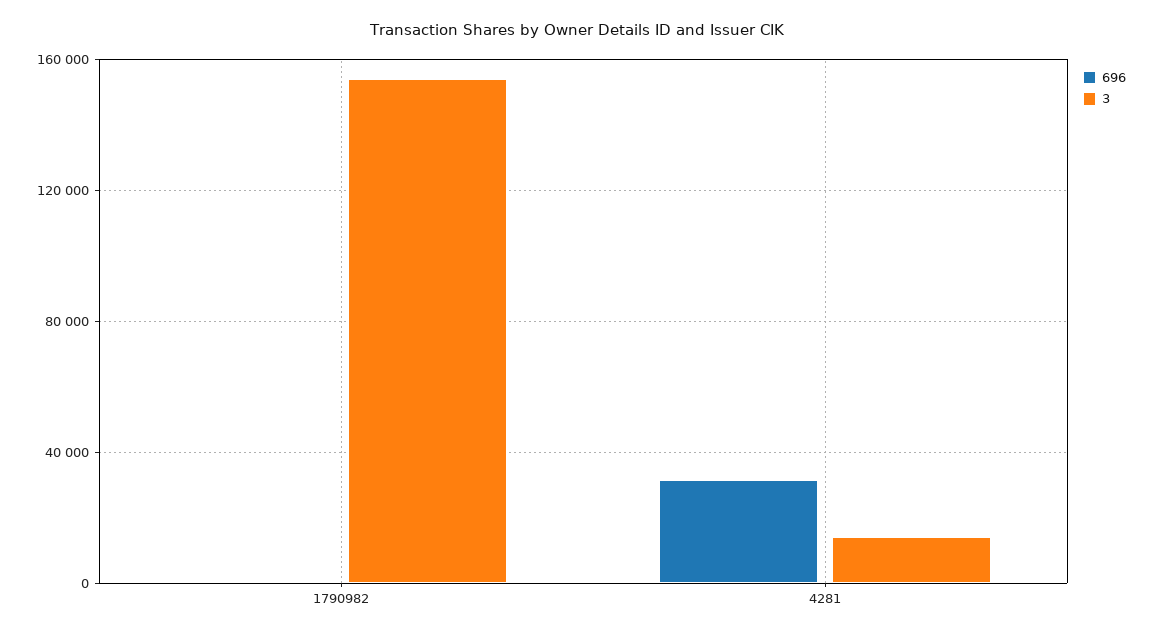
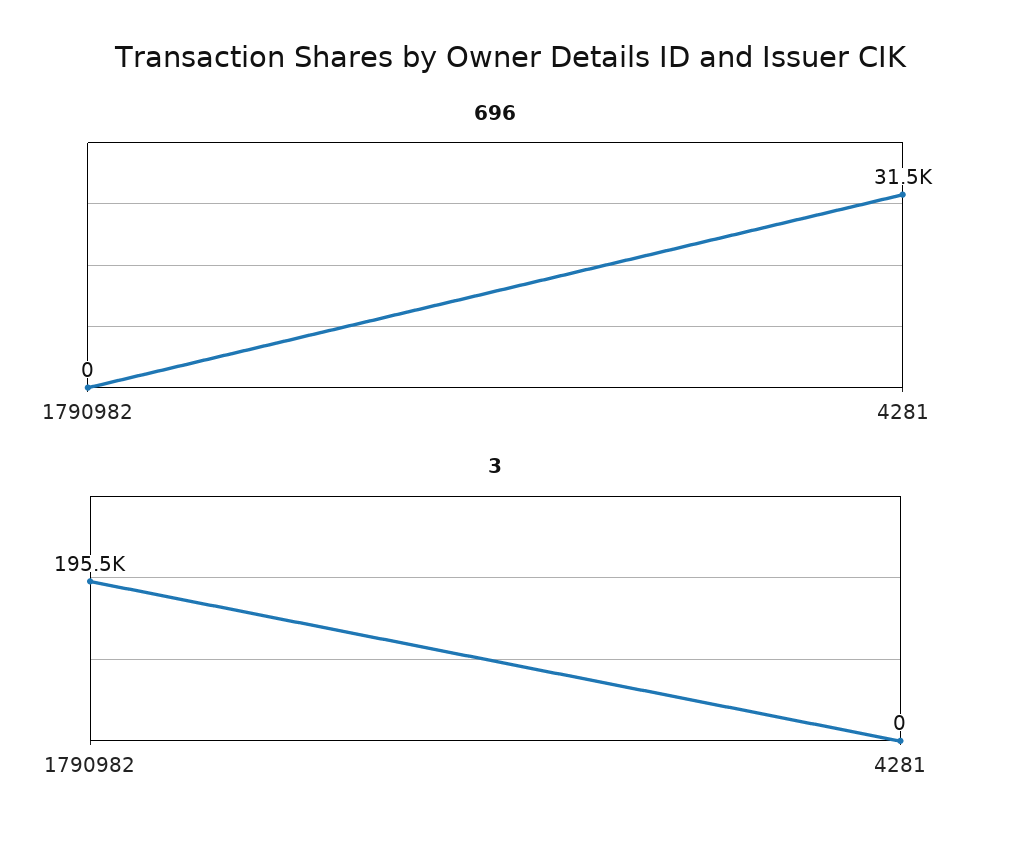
  {
    "696": {
      "1790982": 0,
      "4281": 31500
    },
    "3": {
-     "1790982": 155000,
+     "1790982": 195500,
-     "4281": 15000
+     "4281": 0
    }
  }

